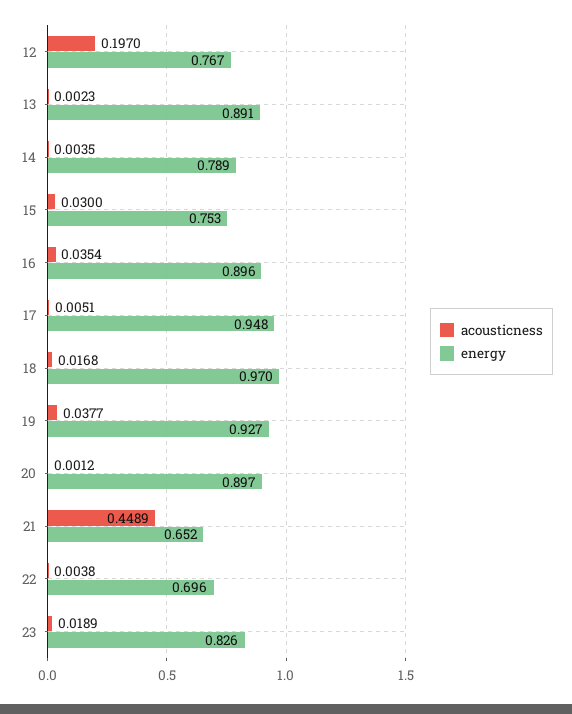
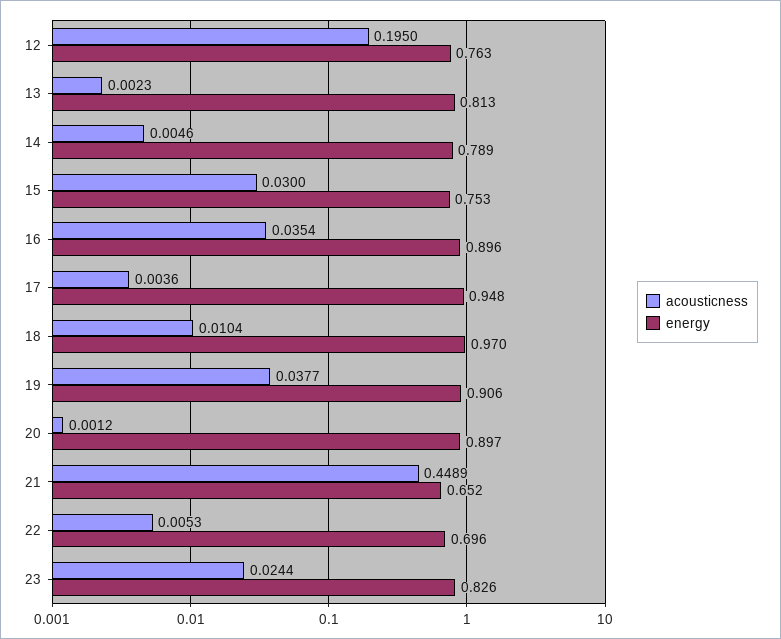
  {
    "acousticness": {
-     "12": 0.197,
+     "12": 0.195,
      "13": 0.0023,
-     "14": 0.0035,
+     "14": 0.0046,
      "15": 0.03,
      "16": 0.0354,
-     "17": 0.0051,
+     "17": 0.0036,
-     "18": 0.0168,
+     "18": 0.0104,
      "19": 0.0377,
      "20": 0.0012,
      "21": 0.4489,
-     "22": 0.0038,
+     "22": 0.0053,
-     "23": 0.0189
+     "23": 0.0244
    },
    "energy": {
-     "12": 0.767,
+     "12": 0.763,
-     "13": 0.891,
+     "13": 0.813,
      "14": 0.789,
      "15": 0.753,
      "16": 0.896,
      "17": 0.948,
      "18": 0.97,
-     "19": 0.927,
+     "19": 0.906,
      "20": 0.897,
      "21": 0.652,
      "22": 0.696,
      "23": 0.826
    }
  }

